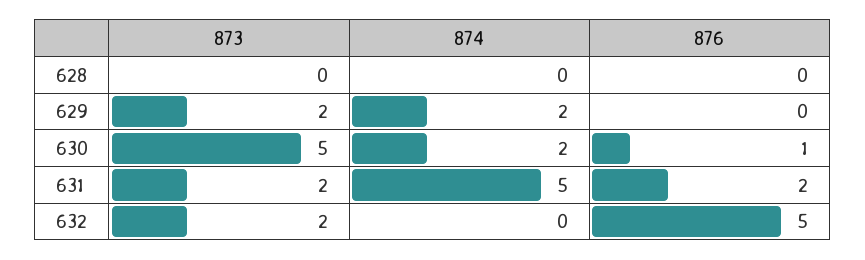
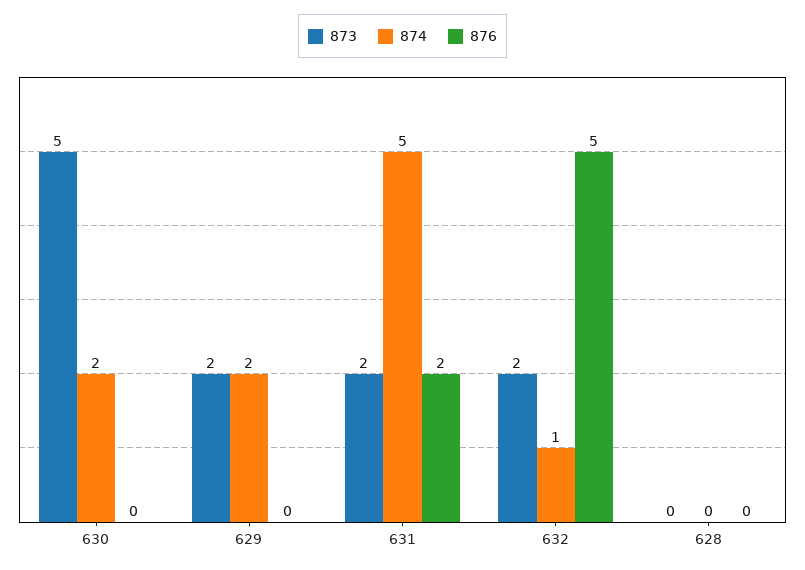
  {
    "873": {
      "628": 0,
      "629": 2,
      "630": 5,
      "631": 2,
      "632": 2
    },
    "874": {
      "628": 0,
      "629": 2,
      "630": 2,
      "631": 5,
-     "632": 0
+     "632": 1
    },
    "876": {
      "628": 0,
      "629": 0,
-     "630": 1,
+     "630": 0,
      "631": 2,
      "632": 5
    }
  }

